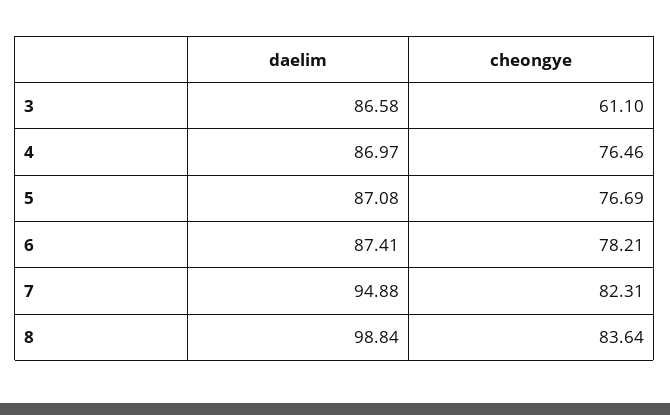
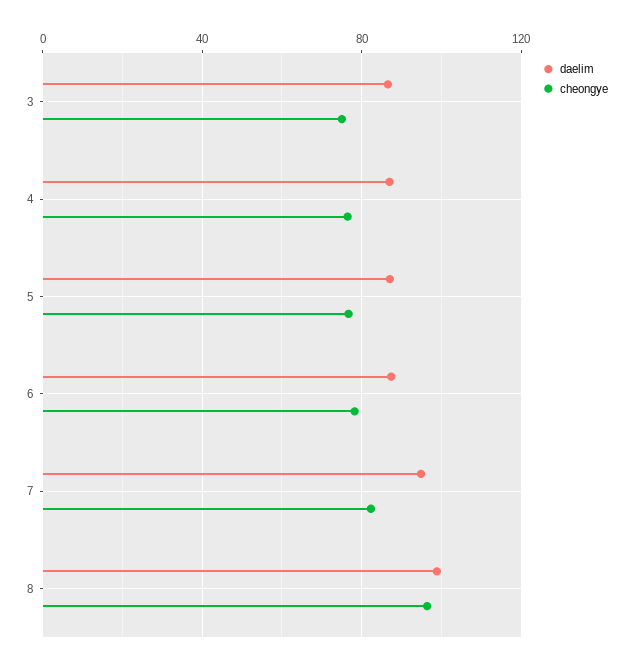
  {
    "daelim": {
      "3": 86.58,
      "4": 86.97,
      "5": 87.08,
      "6": 87.41,
      "7": 94.88,
      "8": 98.84
    },
    "cheongye": {
-     "3": 61.1,
+     "3": 75,
      "4": 76.46,
      "5": 76.69,
      "6": 78.21,
      "7": 82.31,
-     "8": 83.64
+     "8": 95
    }
  }

